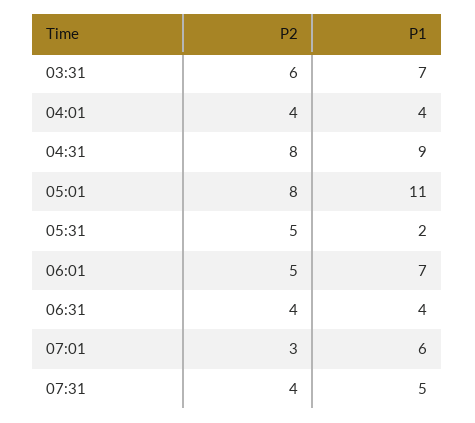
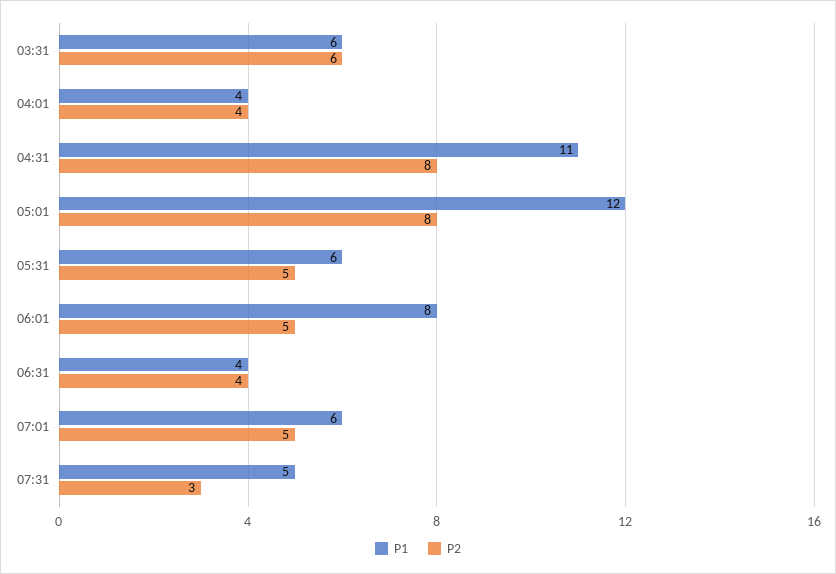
  {
    "P2": {
      "03:31": 6,
      "04:01": 4,
      "04:31": 8,
      "05:01": 8,
      "05:31": 5,
      "06:01": 5,
      "06:31": 4,
-     "07:01": 3,
+     "07:01": 5,
-     "07:31": 4
+     "07:31": 3
    },
    "P1": {
-     "03:31": 7,
+     "03:31": 6,
      "04:01": 4,
-     "04:31": 9,
+     "04:31": 11,
-     "05:01": 11,
+     "05:01": 12,
-     "05:31": 2,
+     "05:31": 6,
-     "06:01": 7,
+     "06:01": 8,
      "06:31": 4,
      "07:01": 6,
      "07:31": 5
    }
  }

